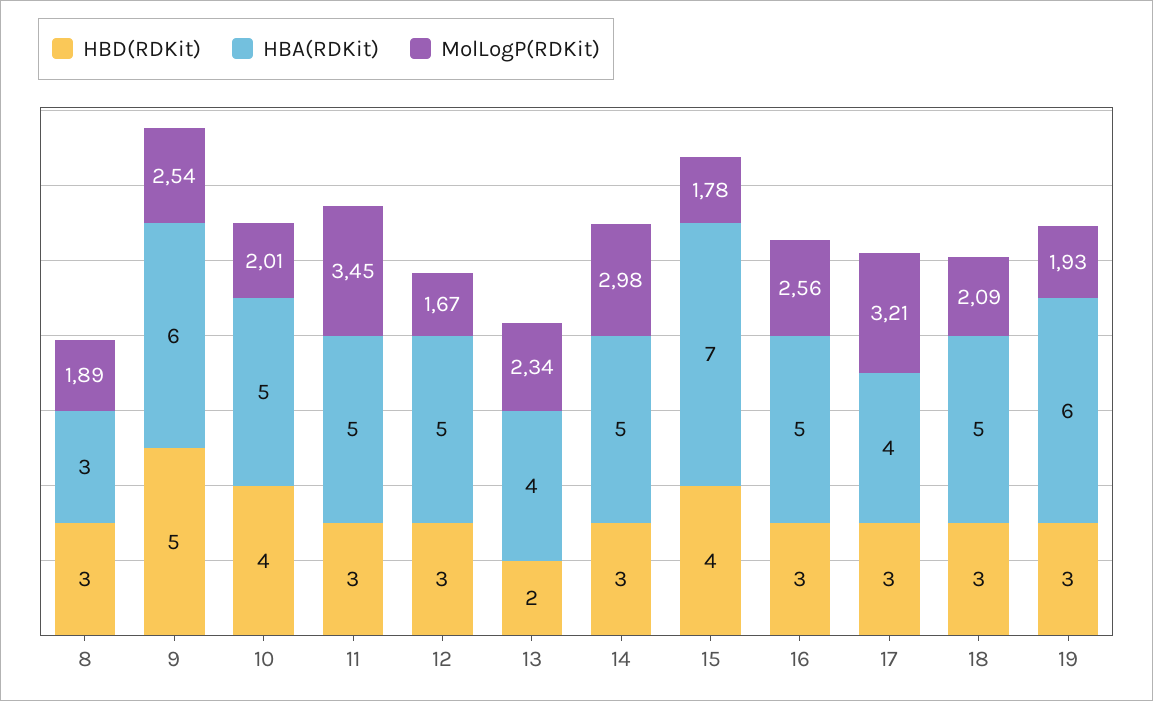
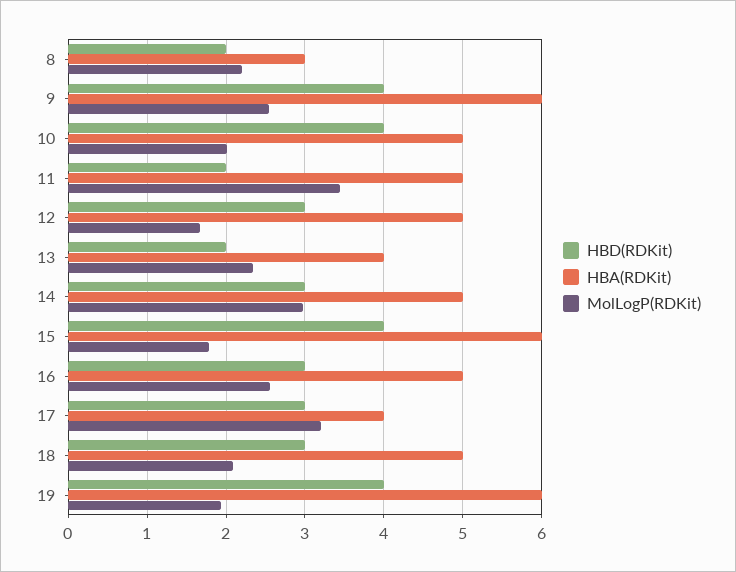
  {
    "HBD(RDKit)": {
-     "8": 3,
+     "8": 2,
-     "9": 5,
+     "9": 4,
      "10": 4,
-     "11": 3,
+     "11": 2,
      "12": 3,
      "13": 2,
      "14": 3,
      "15": 4,
      "16": 3,
      "17": 3,
      "18": 3,
-     "19": 3
+     "19": 4
    },
    "HBA(RDKit)": {
      "8": 3,
      "9": 6,
      "10": 5,
      "11": 5,
      "12": 5,
      "13": 4,
      "14": 5,
-     "15": 7,
+     "15": 6,
      "16": 5,
      "17": 4,
      "18": 5,
      "19": 6
    },
    "MolLogP(RDKit)": {
-     "8": 1.89,
+     "8": 2.2,
      "9": 2.54,
      "10": 2.01,
      "11": 3.45,
      "12": 1.67,
      "13": 2.34,
      "14": 2.98,
      "15": 1.78,
      "16": 2.56,
      "17": 3.21,
      "18": 2.09,
      "19": 1.93
    }
  }

